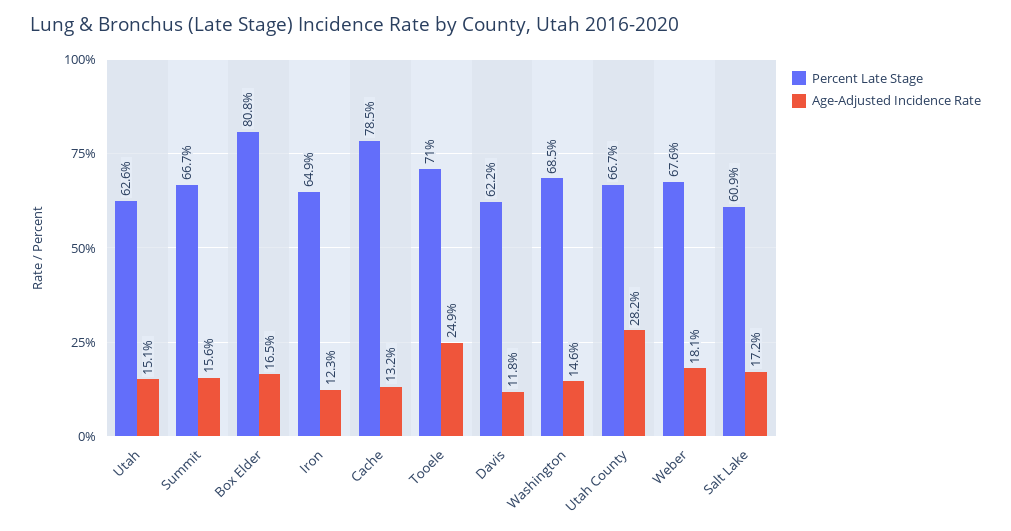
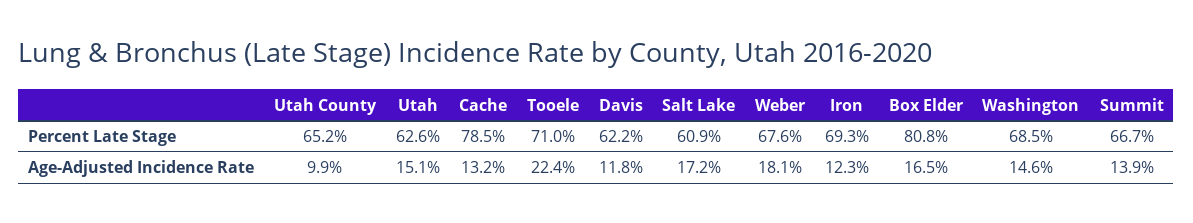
  {
    "Percent Late Stage": {
      "Utah": 62.6,
      "Summit": 66.7,
      "Box Elder": 80.8,
-     "Iron": 64.9,
+     "Iron": 69.3,
      "Cache": 78.5,
      "Tooele": 71,
      "Davis": 62.2,
      "Washington": 68.5,
-     "Utah County": 66.7,
+     "Utah County": 65.2,
      "Weber": 67.6,
      "Salt Lake": 60.9
    },
    "Age-Adjusted Incidence Rate": {
      "Utah": 15.1,
-     "Summit": 15.6,
+     "Summit": 13.9,
      "Box Elder": 16.5,
      "Iron": 12.3,
      "Cache": 13.2,
-     "Tooele": 24.9,
+     "Tooele": 22.4,
      "Davis": 11.8,
      "Washington": 14.6,
-     "Utah County": 28.2,
+     "Utah County": 9.9,
      "Weber": 18.1,
      "Salt Lake": 17.2
    }
  }

